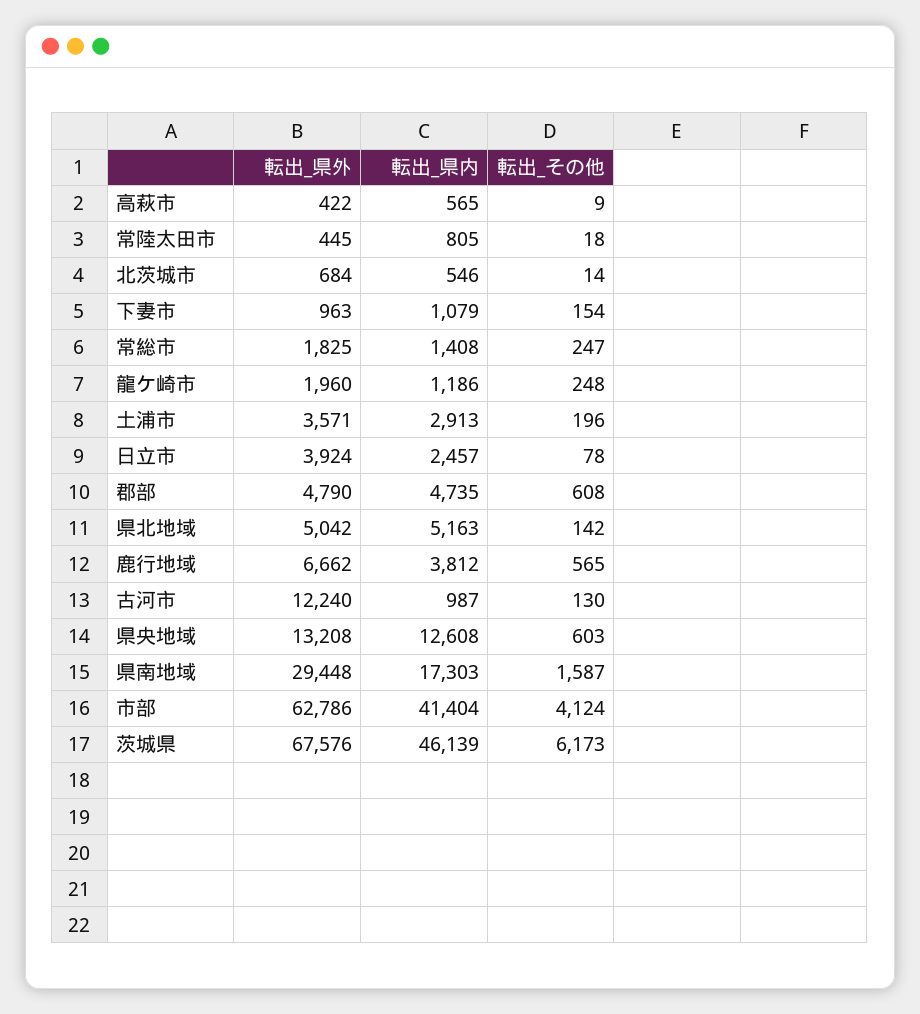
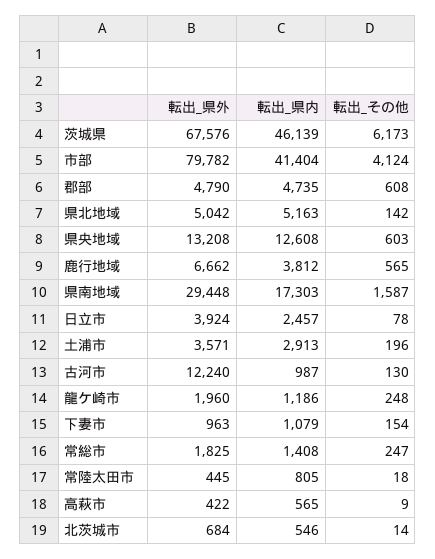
  {
    "転出_県外": {
      "高萩市": 422,
      "常陸太田市": 445,
      "北茨城市": 684,
      "下妻市": 963,
      "常総市": 1825,
      "龍ケ崎市": 1960,
      "土浦市": 3571,
      "日立市": 3924,
      "郡部": 4790,
      "県北地域": 5042,
      "鹿行地域": 6662,
      "古河市": 12240,
      "県央地域": 13208,
      "県南地域": 29448,
-     "市部": 62786,
+     "市部": 79782,
      "茨城県": 67576
    },
    "転出_県内": {
      "高萩市": 565,
      "常陸太田市": 805,
      "北茨城市": 546,
      "下妻市": 1079,
      "常総市": 1408,
      "龍ケ崎市": 1186,
      "土浦市": 2913,
      "日立市": 2457,
      "郡部": 4735,
      "県北地域": 5163,
      "鹿行地域": 3812,
      "古河市": 987,
      "県央地域": 12608,
      "県南地域": 17303,
      "市部": 41404,
      "茨城県": 46139
    },
    "転出_その他": {
      "高萩市": 9,
      "常陸太田市": 18,
      "北茨城市": 14,
      "下妻市": 154,
      "常総市": 247,
      "龍ケ崎市": 248,
      "土浦市": 196,
      "日立市": 78,
      "郡部": 608,
      "県北地域": 142,
      "鹿行地域": 565,
      "古河市": 130,
      "県央地域": 603,
      "県南地域": 1587,
      "市部": 4124,
      "茨城県": 6173
    }
  }

